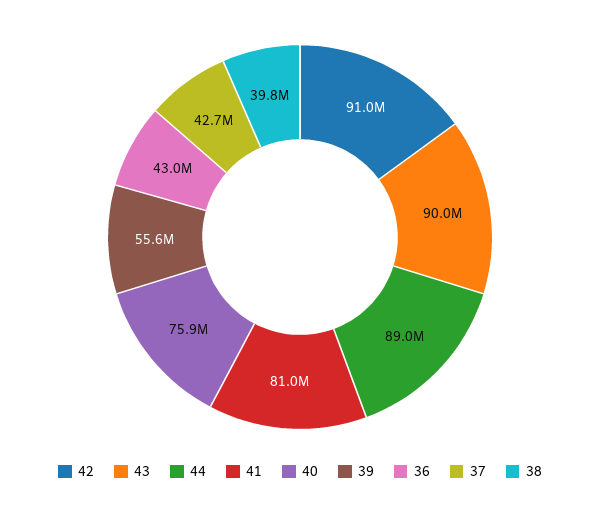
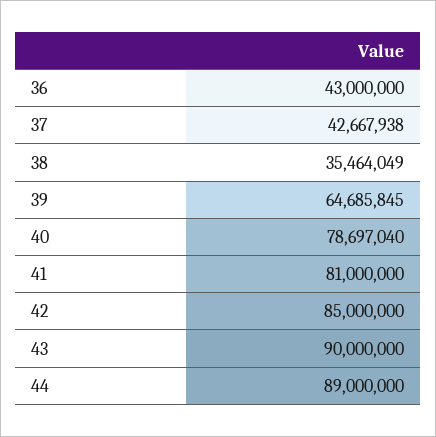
  {
-   "42": 91000000,
+   "42": 85000000,
    "43": 90000000,
    "44": 89000000,
    "41": 81000000,
-   "40": 75900000,
+   "40": 78697040,
-   "39": 55600000,
+   "39": 64685845,
    "36": 43000000,
    "37": 42667938,
-   "38": 39800000
+   "38": 35464049
  }

